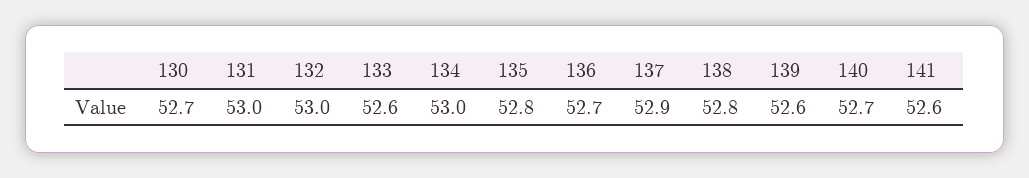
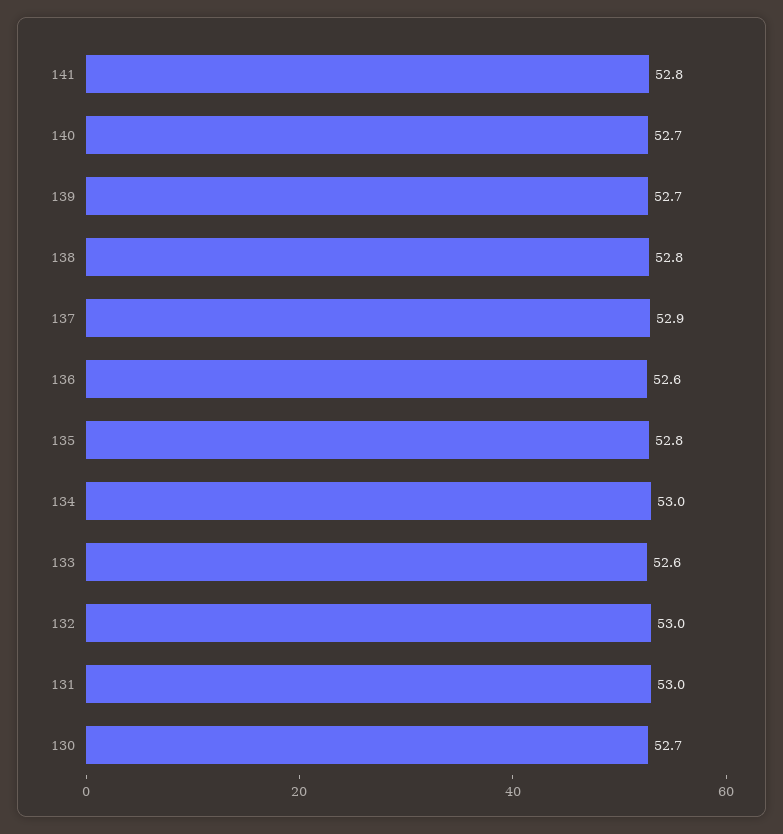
  {
    "130": 52.7,
    "131": 53,
    "132": 53,
    "133": 52.6,
    "134": 53,
    "135": 52.8,
-   "136": 52.7,
+   "136": 52.6,
    "137": 52.9,
    "138": 52.8,
-   "139": 52.6,
+   "139": 52.7,
    "140": 52.7,
-   "141": 52.6
+   "141": 52.8
  }

